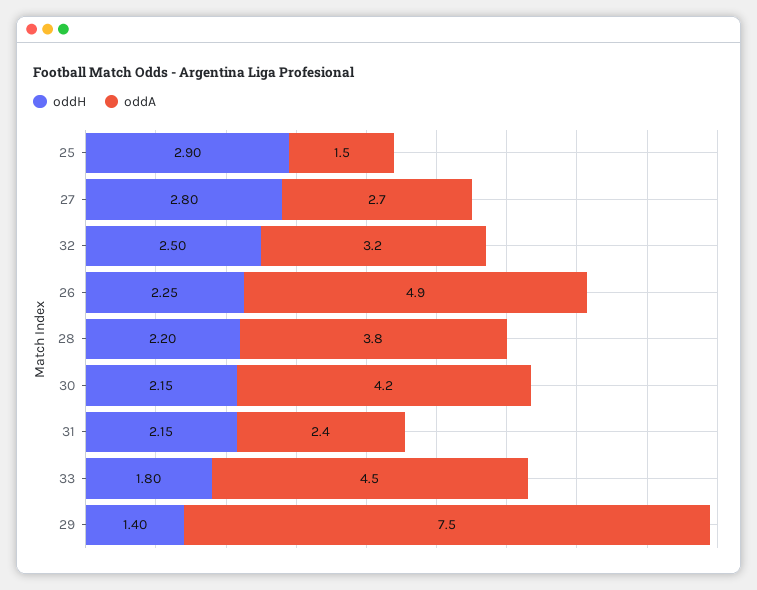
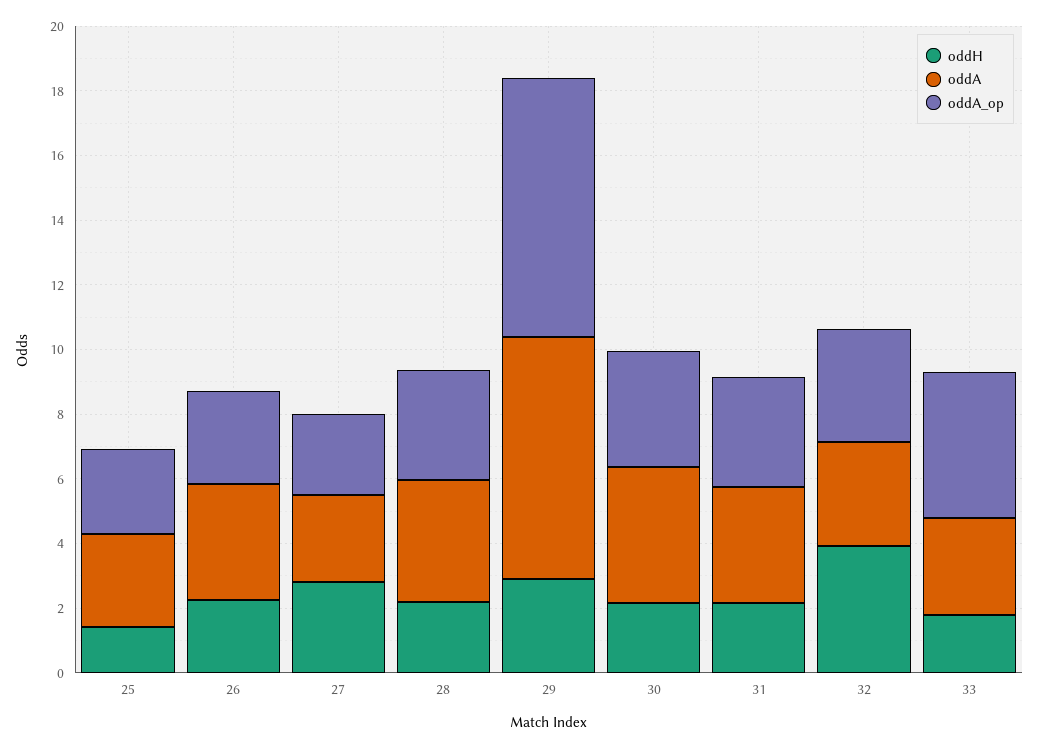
  {
    "oddH": {
-     "25": 2.9,
+     "25": 1.5,
      "27": 2.8,
-     "32": 2.5,
+     "32": 4,
      "26": 2.25,
      "28": 2.2,
      "30": 2.15,
      "31": 2.15,
      "33": 1.8,
-     "29": 1.4
+     "29": 3
    },
    "oddA": {
-     "25": 1.5,
+     "25": 3,
      "27": 2.7,
      "32": 3.2,
-     "26": 4.9,
+     "26": 3.5,
      "28": 3.8,
      "30": 4.2,
-     "31": 2.4,
+     "31": 3.5,
-     "33": 4.5,
+     "33": 3,
      "29": 7.5
-   }
+   },
+   "oddA_op": {
+     "25": 2.5,
+     "26": 3,
+     "27": 2.5,
+     "28": 3.5,
+     "29": 8,
+     "30": 3.5,
+     "31": 3.5,
+     "32": 3.5,
+     "33": 4.5
+   }
  }

